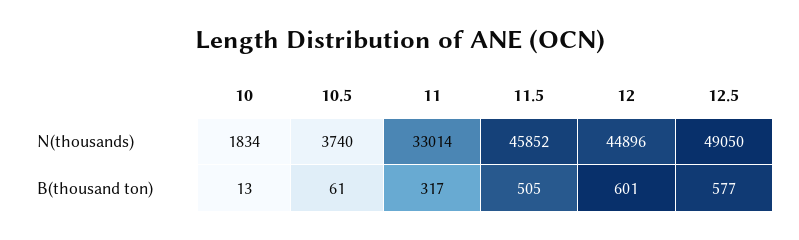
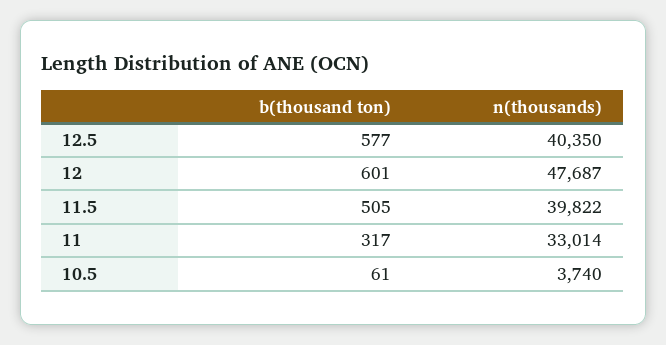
  {
-   "10": {
-     "N(thousands)": 1834,
-     "B(thousand ton)": 13
-   },
    "10.5": {
      "N(thousands)": 3740,
      "B(thousand ton)": 61
    },
    "11": {
      "N(thousands)": 33014,
      "B(thousand ton)": 317
    },
    "11.5": {
-     "N(thousands)": 45852,
+     "N(thousands)": 39822,
      "B(thousand ton)": 505
    },
    "12": {
-     "N(thousands)": 44896,
+     "N(thousands)": 47687,
      "B(thousand ton)": 601
    },
    "12.5": {
-     "N(thousands)": 49050,
+     "N(thousands)": 40350,
      "B(thousand ton)": 577
    }
  }

